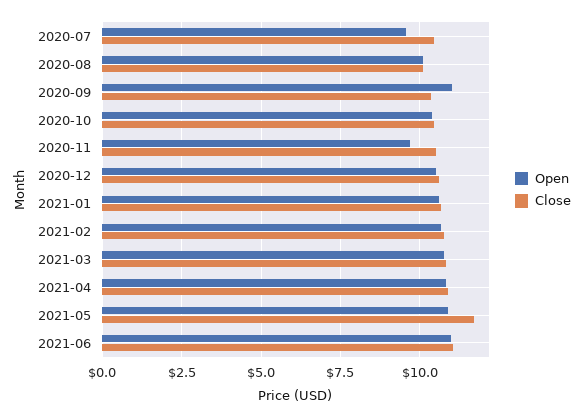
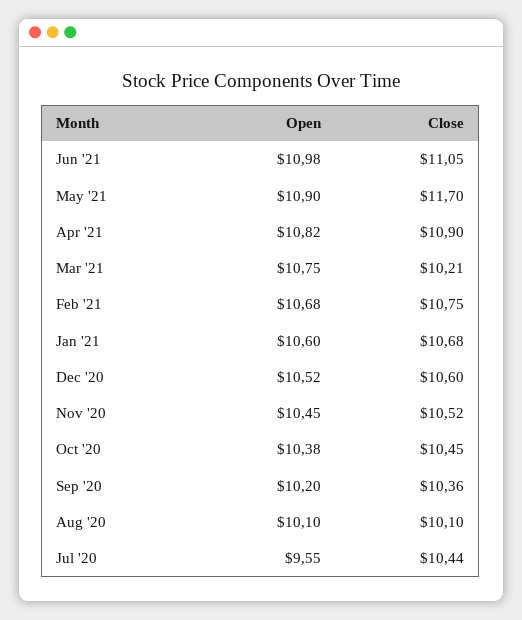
  {
    "Open": {
      "2020-07": 9.55,
      "2020-08": 10.1,
-     "2020-09": 11,
+     "2020-09": 10.2,
      "2020-10": 10.38,
-     "2020-11": 9.75,
+     "2020-11": 10.45,
      "2020-12": 10.52,
      "2021-01": 10.6,
      "2021-02": 10.68,
      "2021-03": 10.75,
      "2021-04": 10.82,
      "2021-05": 10.9,
      "2021-06": 10.98
    },
    "Close": {
      "2020-07": 10.44,
      "2020-08": 10.1,
      "2020-09": 10.36,
      "2020-10": 10.45,
      "2020-11": 10.52,
      "2020-12": 10.6,
      "2021-01": 10.68,
      "2021-02": 10.75,
-     "2021-03": 10.75,
+     "2021-03": 10.21,
      "2021-04": 10.9,
      "2021-05": 11.7,
      "2021-06": 11.05
    }
  }

